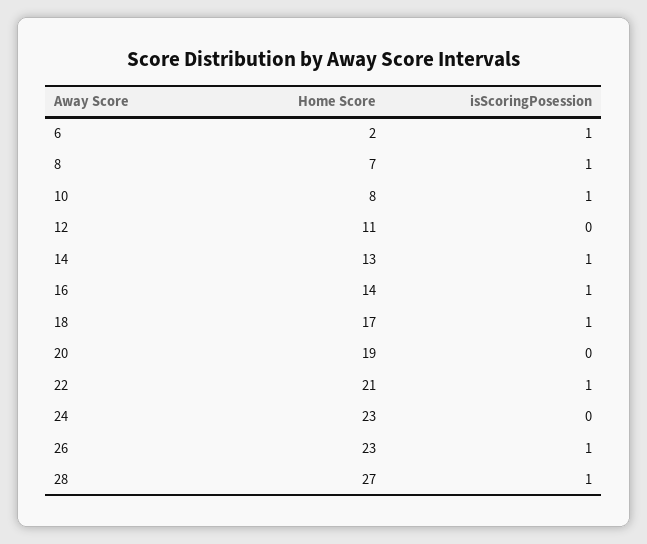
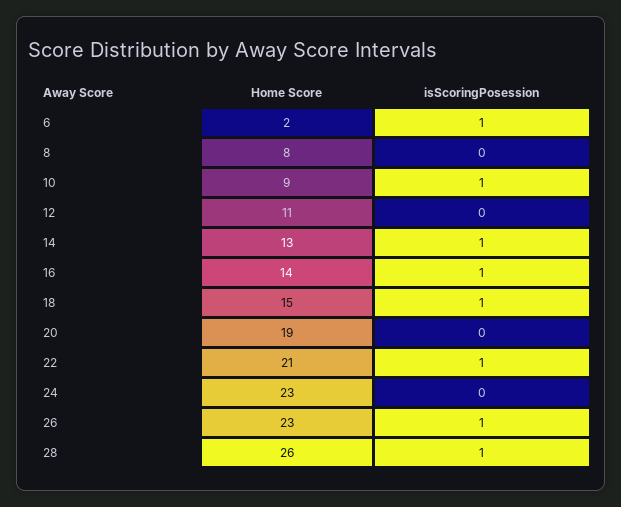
  {
    "Home Score": {
      "6": 2,
-     "8": 7,
+     "8": 8,
-     "10": 8,
+     "10": 9,
      "12": 11,
      "14": 13,
      "16": 14,
-     "18": 17,
+     "18": 15,
      "20": 19,
      "22": 21,
      "24": 23,
      "26": 23,
-     "28": 27
+     "28": 26
    },
    "isScoringPosession": {
      "6": 1,
-     "8": 1,
+     "8": 0,
      "10": 1,
      "12": 0,
      "14": 1,
      "16": 1,
      "18": 1,
      "20": 0,
      "22": 1,
      "24": 0,
      "26": 1,
      "28": 1
    }
  }

